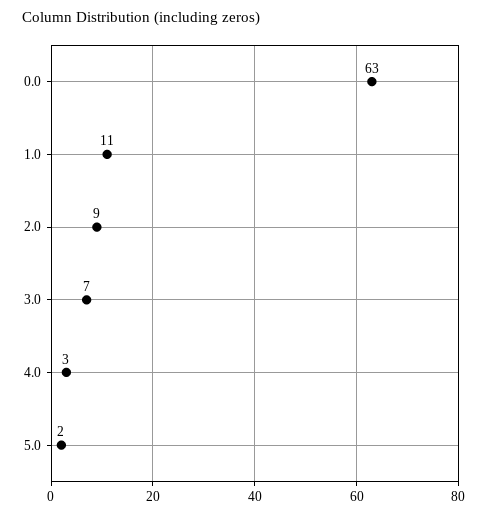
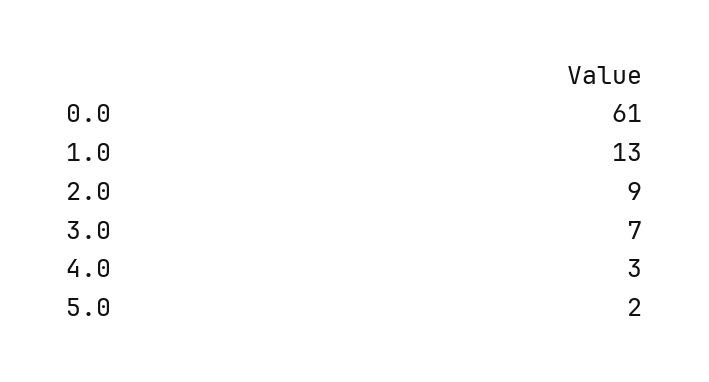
  {
-   "0.0": 63,
+   "0.0": 61,
-   "1.0": 11,
+   "1.0": 13,
    "2.0": 9,
    "3.0": 7,
    "4.0": 3,
    "5.0": 2
  }

